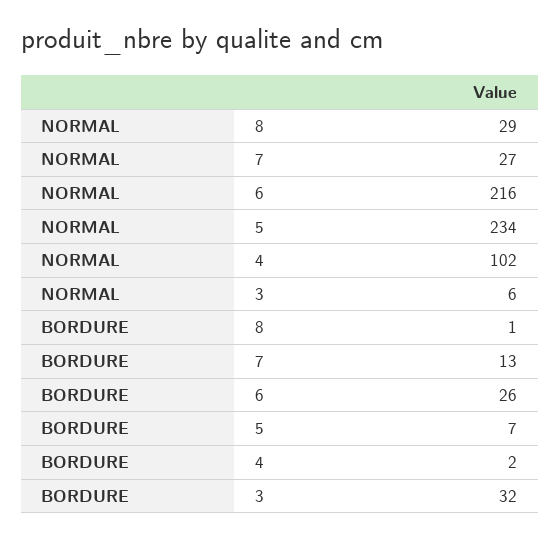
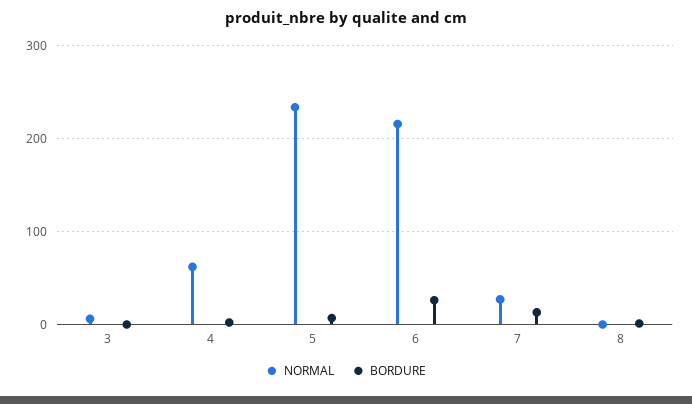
  {
    "NORMAL": {
-     "8": 29,
+     "8": 0,
      "7": 27,
      "6": 216,
      "5": 234,
-     "4": 102,
+     "4": 60,
      "3": 6
    },
    "BORDURE": {
      "8": 1,
      "7": 13,
      "6": 26,
      "5": 7,
      "4": 2,
-     "3": 32
+     "3": 0
    }
  }

